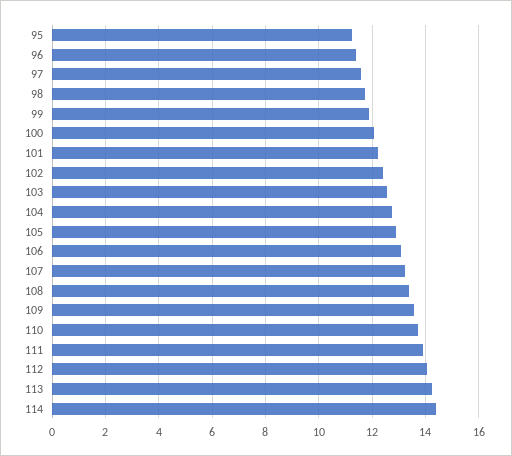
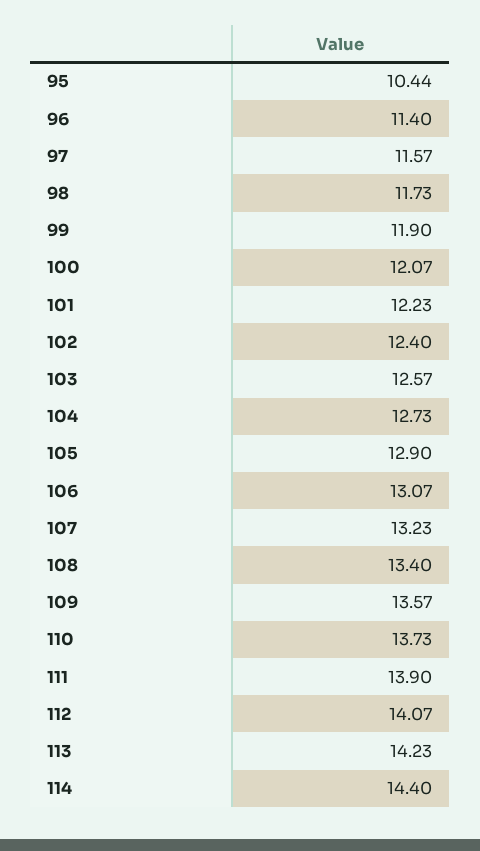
  {
-   "95": 11.25,
+   "95": 10.44,
    "96": 11.4,
    "97": 11.57,
    "98": 11.73,
    "99": 11.9,
    "100": 12.07,
    "101": 12.23,
    "102": 12.4,
    "103": 12.57,
    "104": 12.73,
    "105": 12.9,
    "106": 13.07,
    "107": 13.23,
    "108": 13.4,
    "109": 13.57,
    "110": 13.73,
    "111": 13.9,
    "112": 14.07,
    "113": 14.23,
    "114": 14.4
  }

